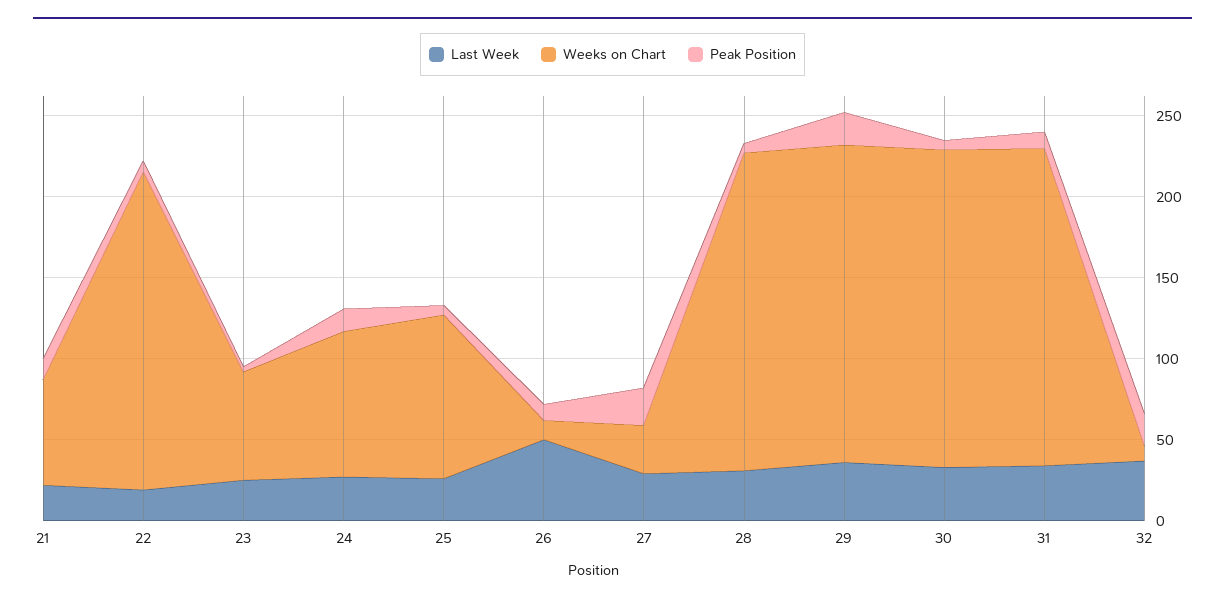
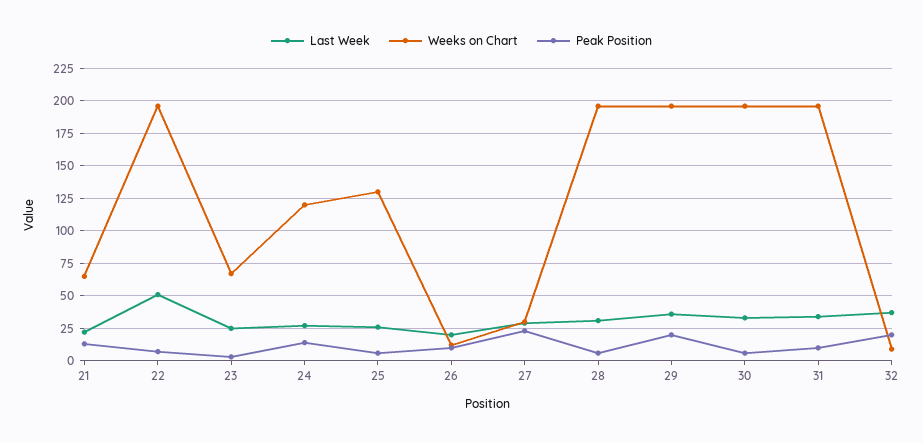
  {
    "Last Week": {
      "21": 20,
-     "22": 20,
+     "22": 50,
      "23": 25,
      "24": 25,
      "25": 25,
-     "26": 50,
+     "26": 20,
      "27": 30,
      "28": 30,
      "29": 35,
      "30": 35,
      "31": 35,
      "32": 35
    },
    "Weeks on Chart": {
      "21": 65,
      "22": 195,
      "23": 65,
-     "24": 90,
+     "24": 120,
-     "25": 100,
+     "25": 130,
      "26": 10,
      "27": 30,
      "28": 195,
      "29": 195,
      "30": 195,
      "31": 195,
      "32": 10
    },
    "Peak Position": {
      "21": 15,
      "22": 5,
      "23": 5,
      "24": 15,
      "25": 5,
      "26": 10,
      "27": 25,
      "28": 5,
      "29": 20,
      "30": 5,
      "31": 10,
      "32": 20
    }
  }

